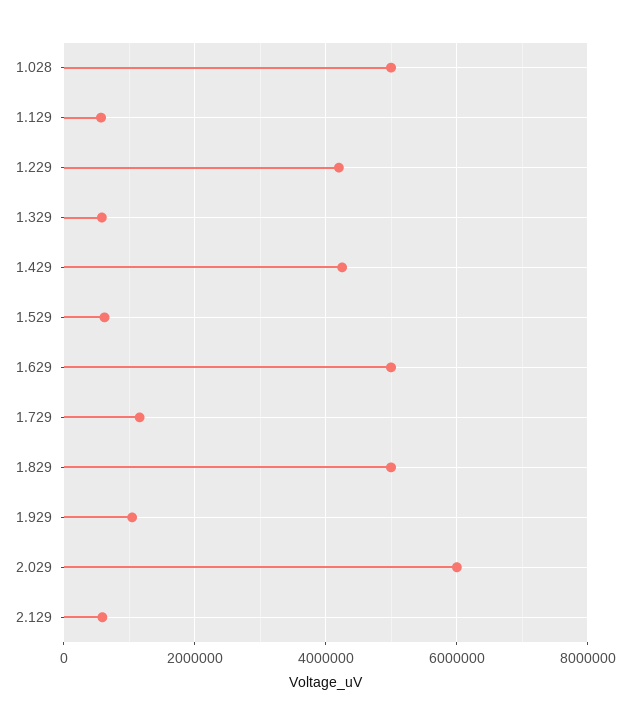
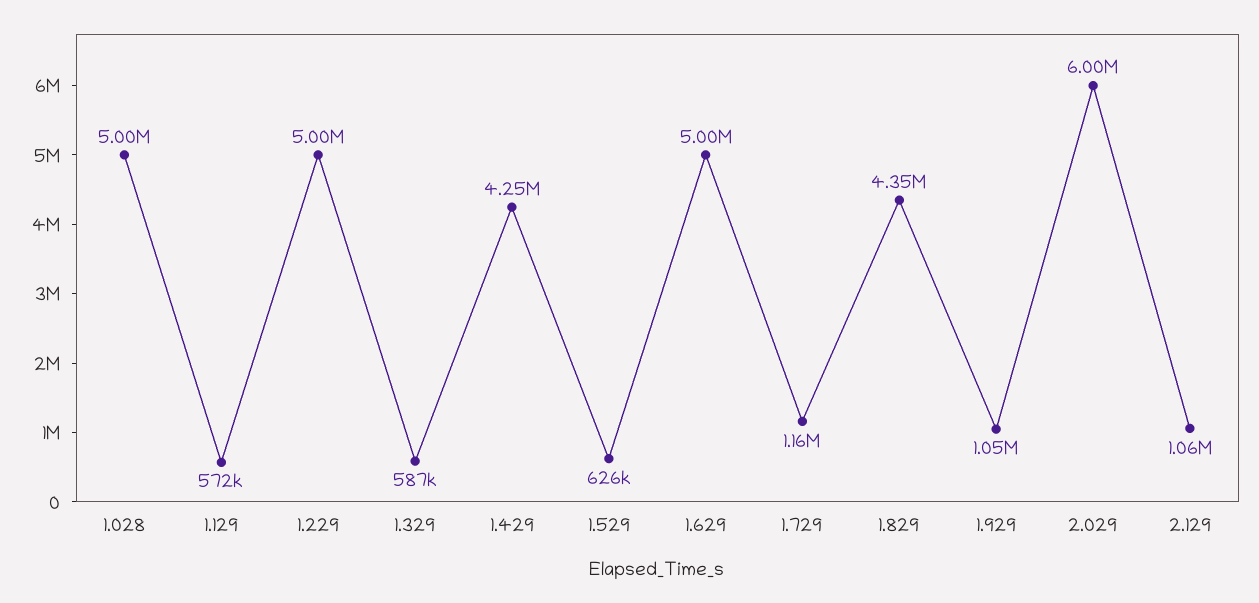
  {
    "1.028": 5000000,
    "1.129": 572000,
-   "1.229": 4200000,
+   "1.229": 5000000,
    "1.329": 587000,
    "1.429": 4250000,
    "1.529": 626000,
    "1.629": 5000000,
    "1.729": 1160000,
-   "1.829": 5000000,
+   "1.829": 4350000,
    "1.929": 1050000,
    "2.029": 6000000,
-   "2.129": 600000
+   "2.129": 1060000
  }

